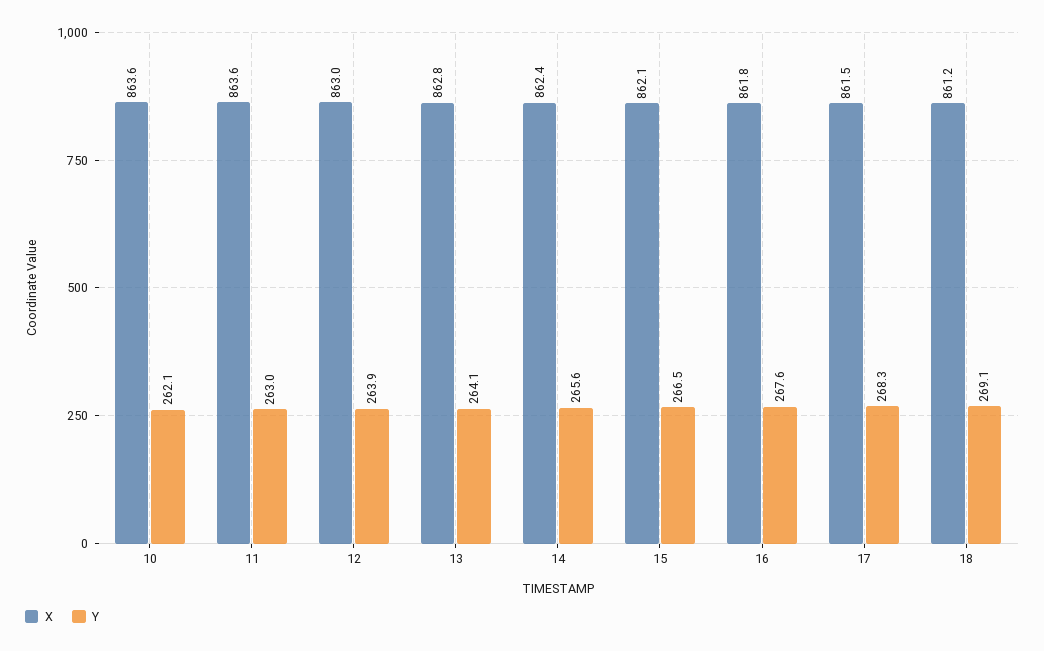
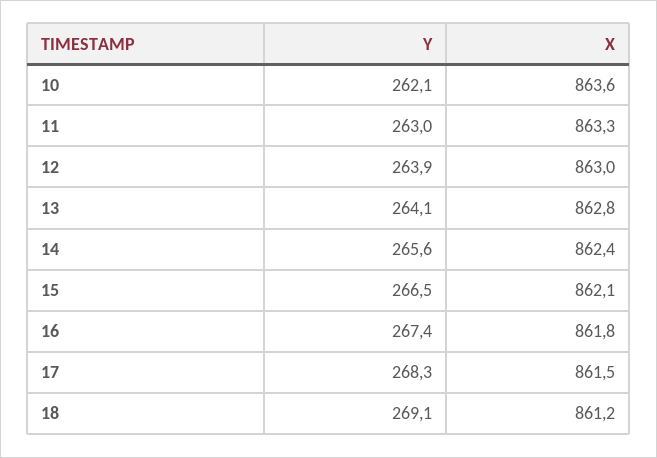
  {
    "X": {
      "10": 863.6,
-     "11": 863.6,
+     "11": 863.3,
      "12": 863,
      "13": 862.8,
      "14": 862.4,
      "15": 862.1,
      "16": 861.8,
      "17": 861.5,
      "18": 861.2
    },
    "Y": {
      "10": 262.1,
      "11": 263,
      "12": 263.9,
      "13": 264.1,
      "14": 265.6,
      "15": 266.5,
-     "16": 267.6,
+     "16": 267.4,
      "17": 268.3,
      "18": 269.1
    }
  }

